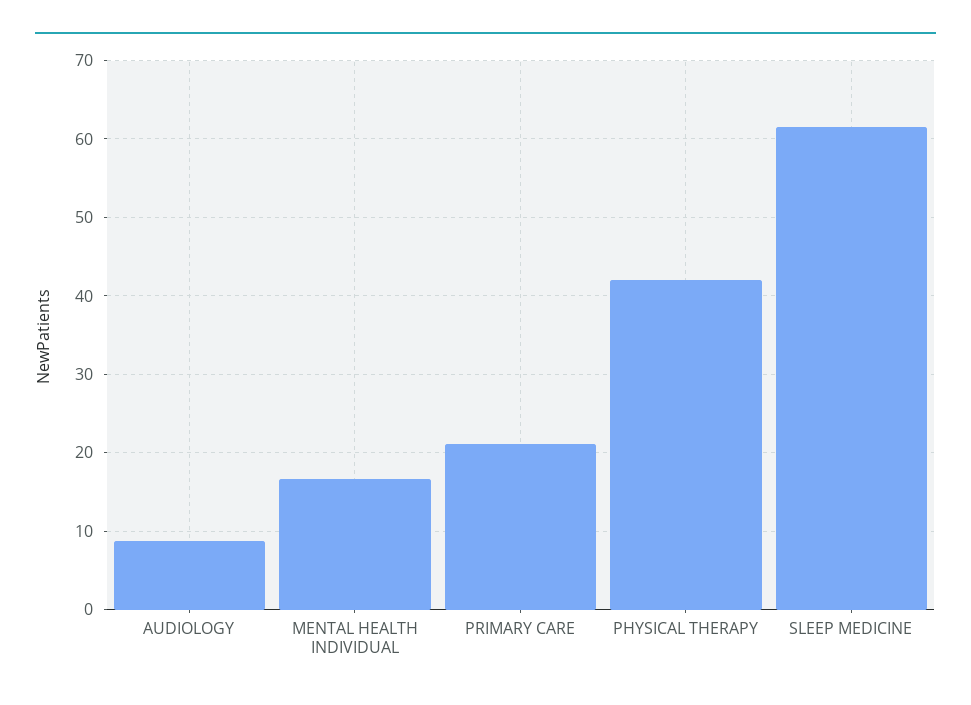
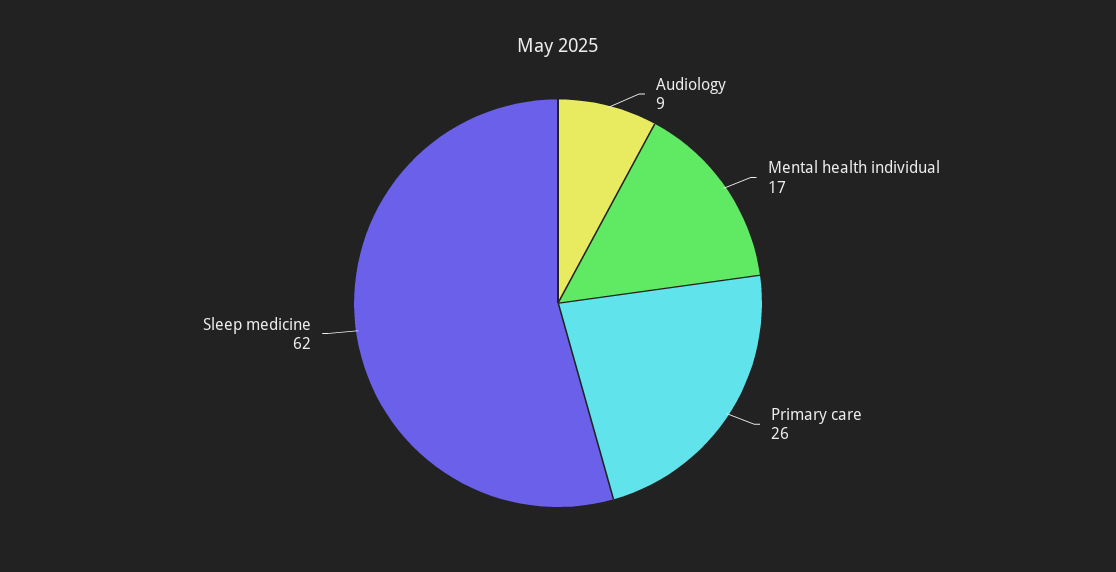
  {
    "AUDIOLOGY": 9,
    "MENTAL HEALTH INDIVIDUAL": 17,
-   "PRIMARY CARE": 21,
+   "PRIMARY CARE": 26,
-   "PHYSICAL THERAPY": 42,
    "SLEEP MEDICINE": 62
  }

